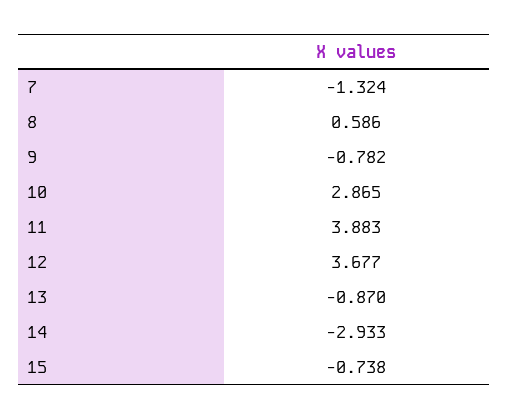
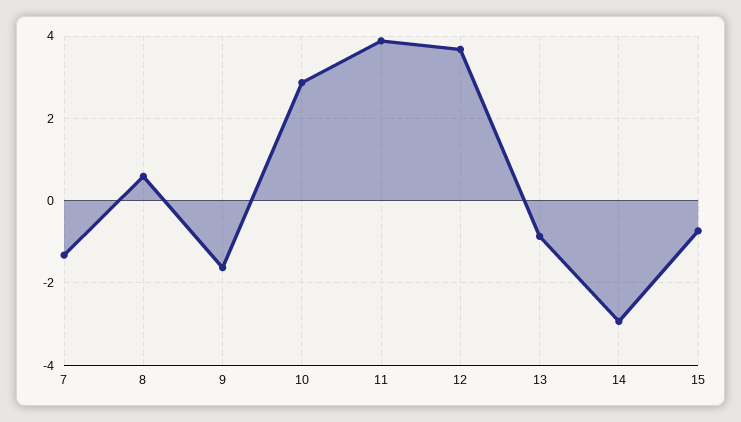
  {
    "7": -1.324,
    "8": 0.586,
-   "9": -0.782,
+   "9": -1.6,
    "10": 2.865,
    "11": 3.883,
    "12": 3.677,
    "13": -0.87,
    "14": -2.933,
    "15": -0.738
  }

